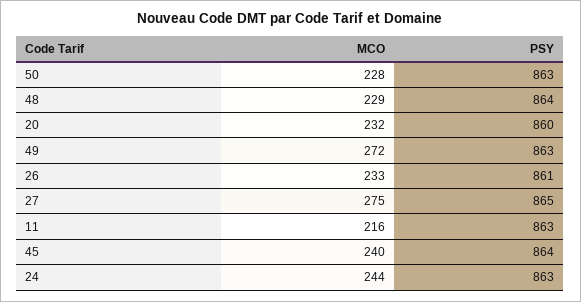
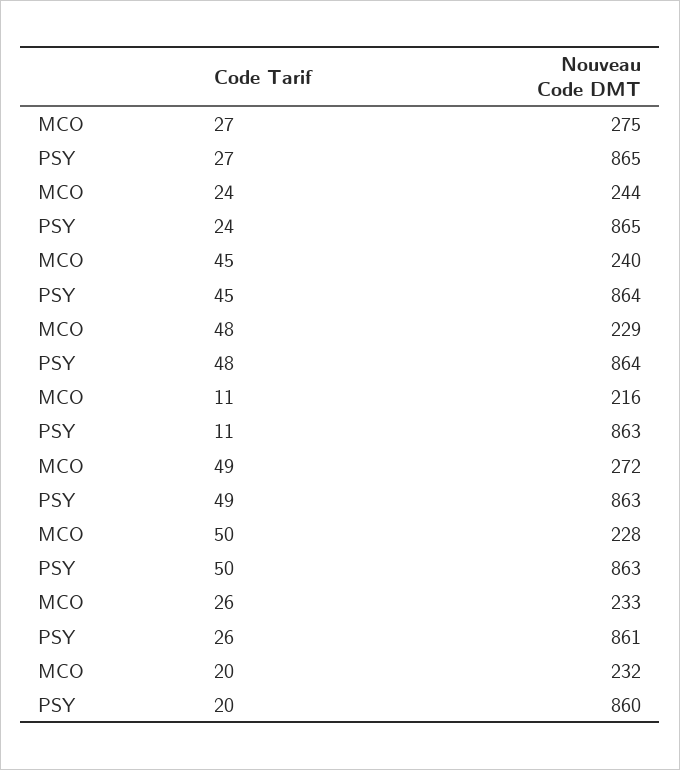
  {
    "MCO": {
      "50": 228,
      "48": 229,
      "20": 232,
      "49": 272,
      "26": 233,
      "27": 275,
      "11": 216,
      "45": 240,
      "24": 244
    },
    "PSY": {
      "50": 863,
      "48": 864,
      "20": 860,
      "49": 863,
      "26": 861,
      "27": 865,
      "11": 863,
      "45": 864,
-     "24": 863
+     "24": 865
    }
  }

